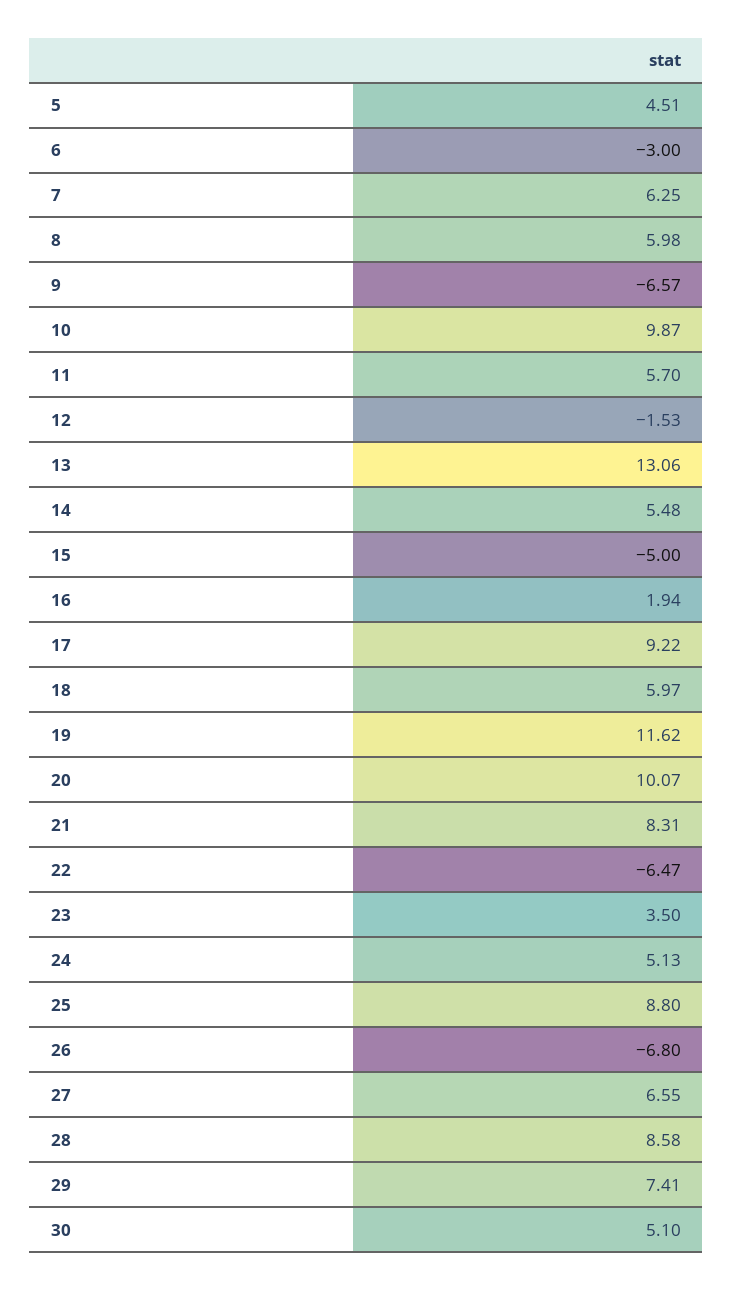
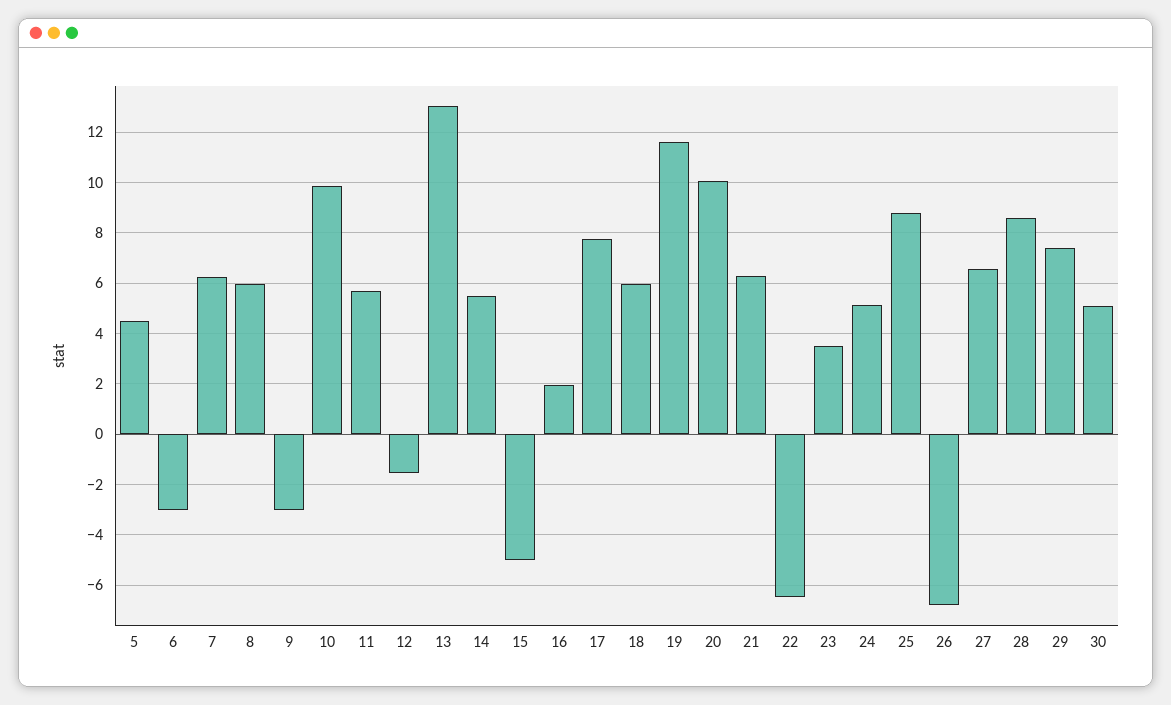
  {
    "5": 4.51,
    "6": -3,
    "7": 6.25,
    "8": 5.98,
-   "9": -6.57,
+   "9": -3,
    "10": 9.87,
    "11": 5.7,
    "12": -1.53,
    "13": 13.06,
    "14": 5.48,
    "15": -5,
    "16": 1.94,
-   "17": 9.22,
+   "17": 7.75,
    "18": 5.97,
    "19": 11.62,
    "20": 10.07,
-   "21": 8.31,
+   "21": 6.25,
    "22": -6.47,
    "23": 3.5,
    "24": 5.13,
    "25": 8.8,
    "26": -6.8,
    "27": 6.55,
    "28": 8.58,
    "29": 7.41,
    "30": 5.1
  }

